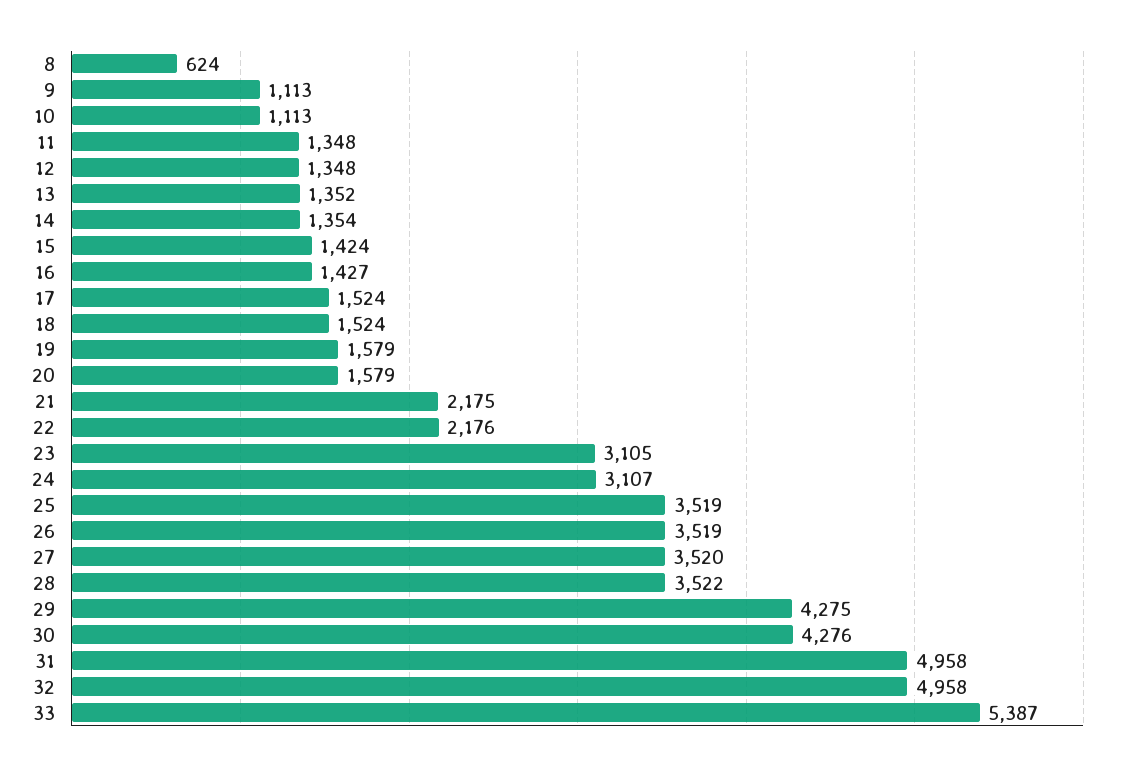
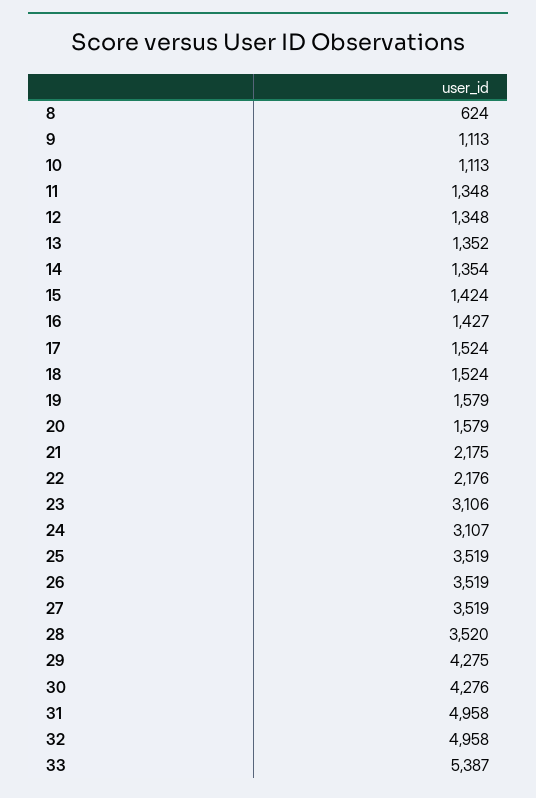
  {
    "8": 624,
    "9": 1113,
    "10": 1113,
    "11": 1348,
    "12": 1348,
    "13": 1352,
    "14": 1354,
    "15": 1424,
    "16": 1427,
    "17": 1524,
    "18": 1524,
    "19": 1579,
    "20": 1579,
    "21": 2175,
    "22": 2176,
-   "23": 3105,
+   "23": 3106,
    "24": 3107,
    "25": 3519,
    "26": 3519,
-   "27": 3520,
+   "27": 3519,
-   "28": 3522,
+   "28": 3520,
    "29": 4275,
    "30": 4276,
    "31": 4958,
    "32": 4958,
    "33": 5387
  }

